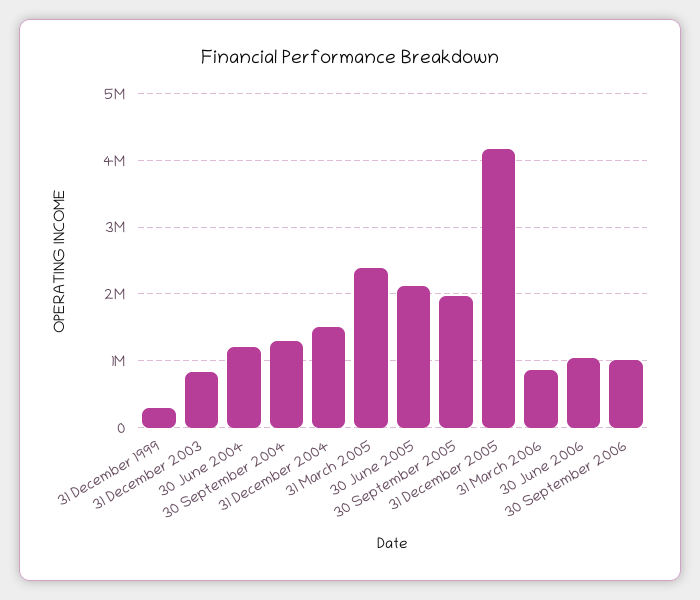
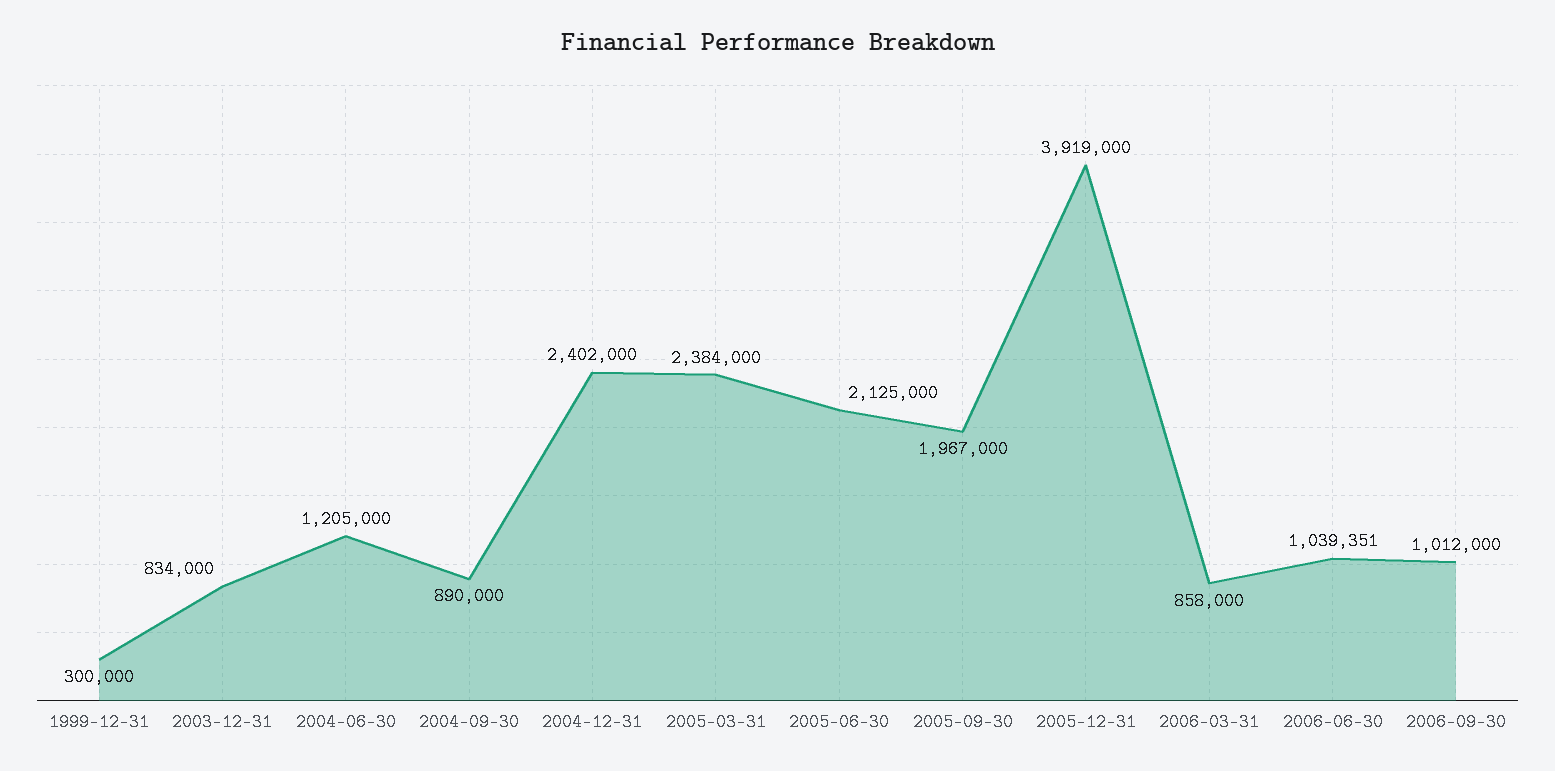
  {
    "31 December 1999": 300000,
    "31 December 2003": 834000,
    "30 June 2004": 1205000,
-   "30 September 2004": 1300000,
+   "30 September 2004": 890000,
-   "31 December 2004": 1500000,
+   "31 December 2004": 2402000,
    "31 March 2005": 2384000,
    "30 June 2005": 2125000,
    "30 September 2005": 1967000,
-   "31 December 2005": 4200000,
+   "31 December 2005": 3919000,
    "31 March 2006": 858000,
    "30 June 2006": 1039351,
    "30 September 2006": 1012000
  }

